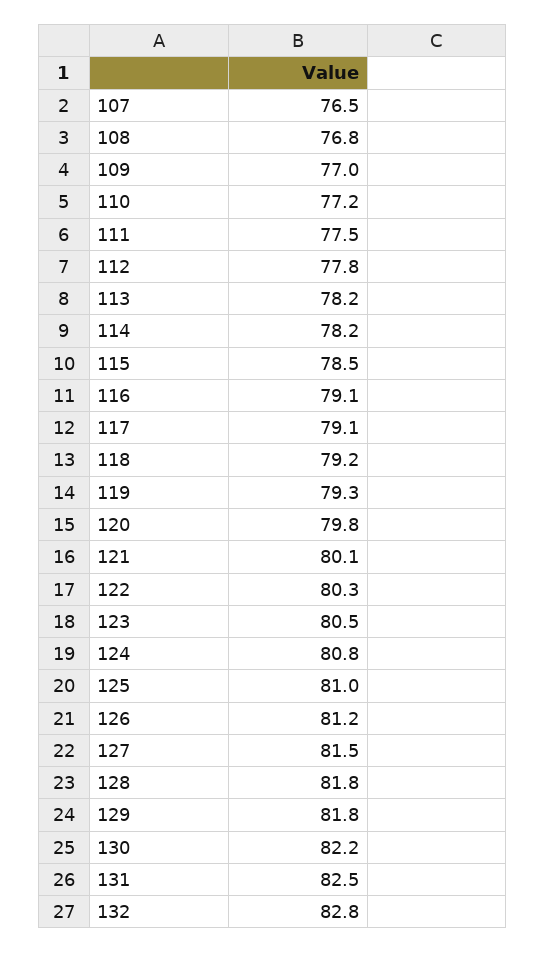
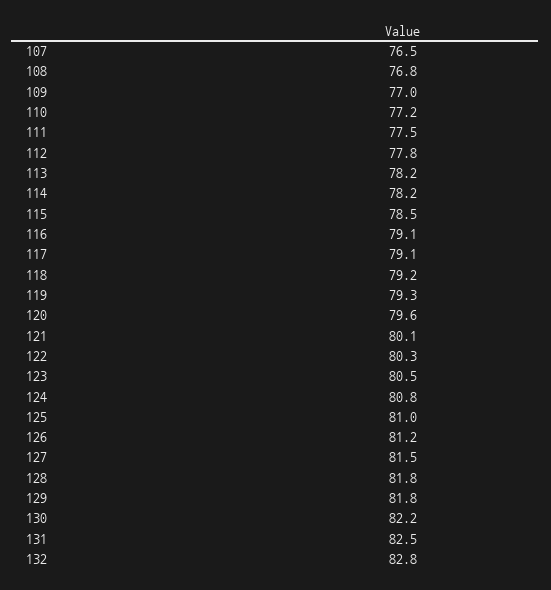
  {
    "107": 76.5,
    "108": 76.8,
    "109": 77,
    "110": 77.2,
    "111": 77.5,
    "112": 77.8,
    "113": 78.2,
    "114": 78.2,
    "115": 78.5,
    "116": 79.1,
    "117": 79.1,
    "118": 79.2,
    "119": 79.3,
-   "120": 79.8,
+   "120": 79.6,
    "121": 80.1,
    "122": 80.3,
    "123": 80.5,
    "124": 80.8,
    "125": 81,
    "126": 81.2,
    "127": 81.5,
    "128": 81.8,
    "129": 81.8,
    "130": 82.2,
    "131": 82.5,
    "132": 82.8
  }

